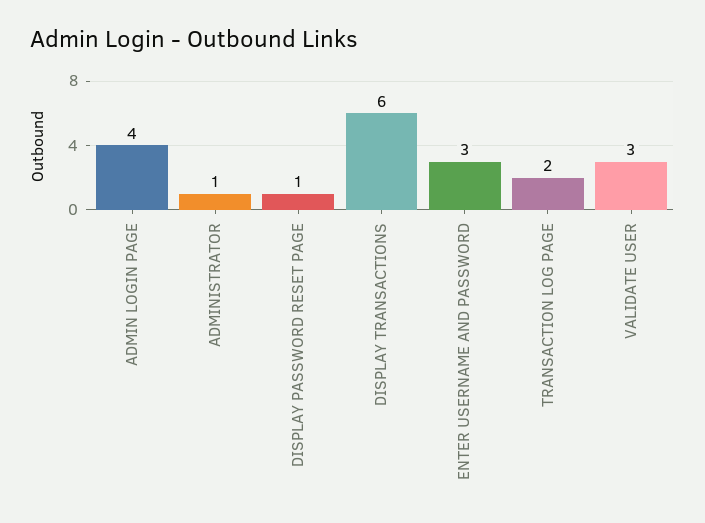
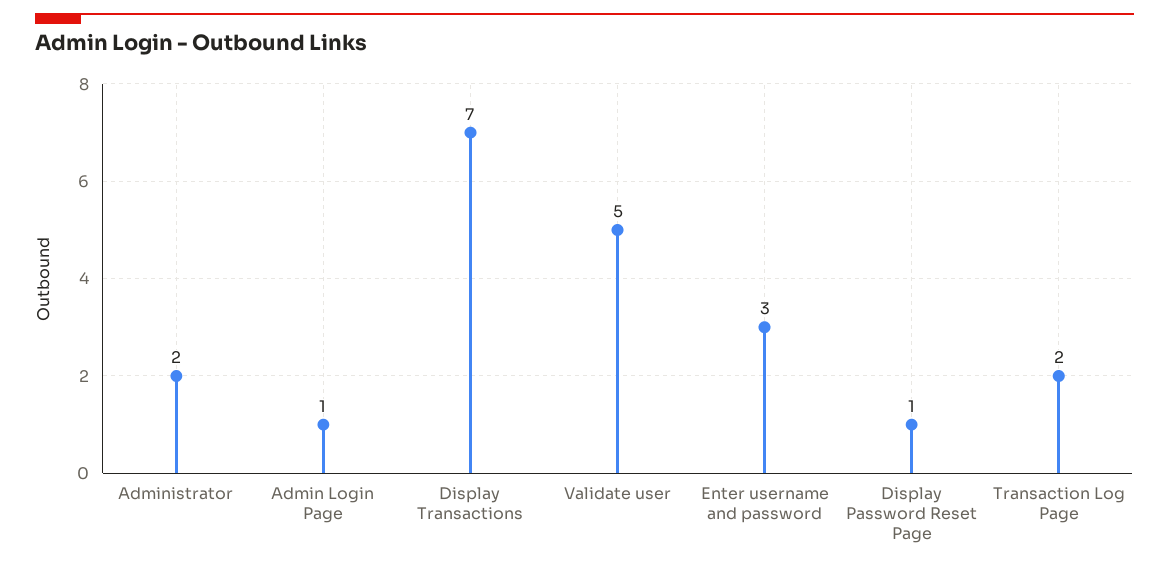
  {
-   "ADMIN LOGIN PAGE": 4,
+   "ADMIN LOGIN PAGE": 1,
-   "ADMINISTRATOR": 1,
+   "ADMINISTRATOR": 2,
    "DISPLAY PASSWORD RESET PAGE": 1,
-   "DISPLAY TRANSACTIONS": 6,
+   "DISPLAY TRANSACTIONS": 7,
    "ENTER USERNAME AND PASSWORD": 3,
    "TRANSACTION LOG PAGE": 2,
-   "VALIDATE USER": 3
+   "VALIDATE USER": 5
  }

